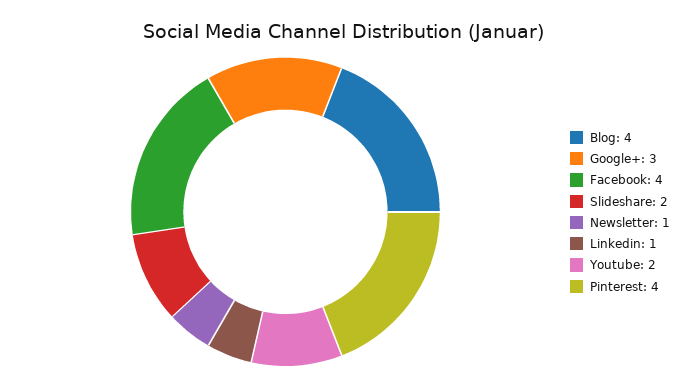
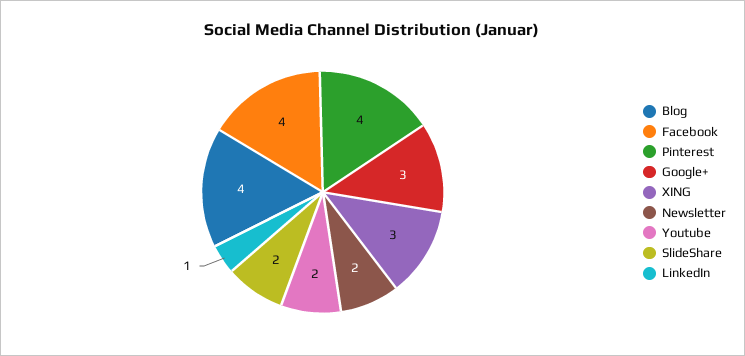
  {
    "Blog": 4,
    "Google+": 3,
    "Facebook": 4,
    "Slideshare": 2,
-   "Newsletter": 1,
+   "Newsletter": 2,
    "Linkedin": 1,
    "Youtube": 2,
-   "Pinterest": 4
+   "Pinterest": 4,
+   "XING": 3
  }

